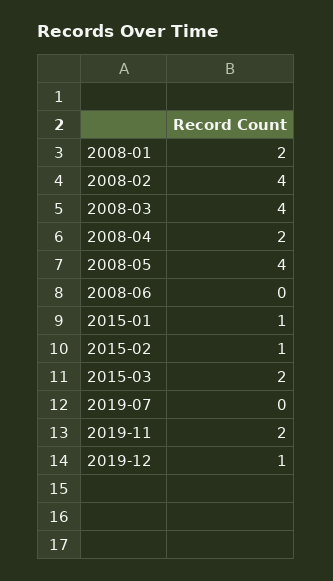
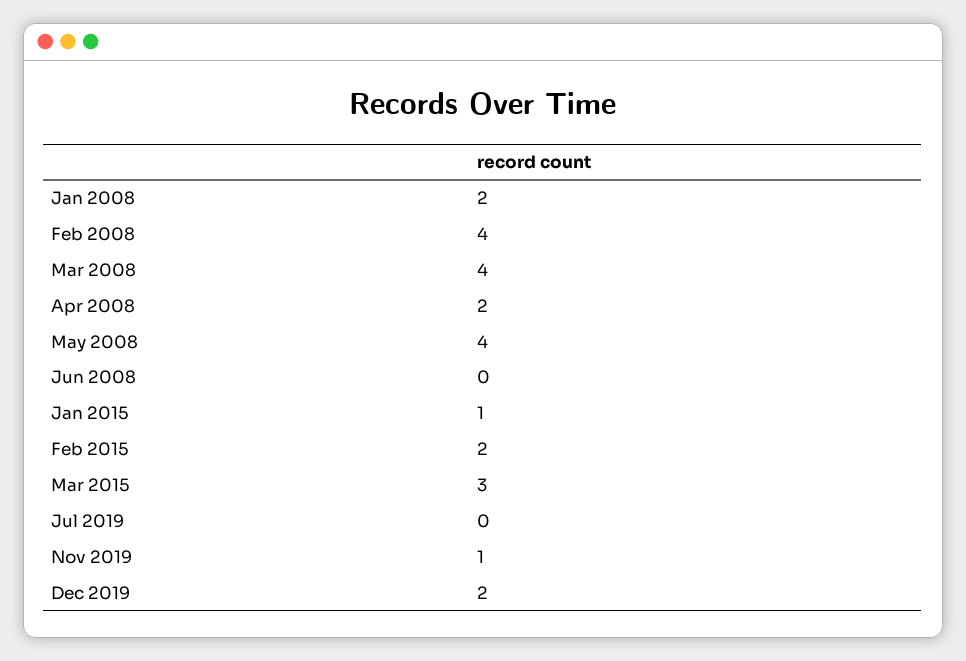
  {
    "2008-01": 2,
    "2008-02": 4,
    "2008-03": 4,
    "2008-04": 2,
    "2008-05": 4,
    "2008-06": 0,
    "2015-01": 1,
-   "2015-02": 1,
+   "2015-02": 2,
-   "2015-03": 2,
+   "2015-03": 3,
    "2019-07": 0,
-   "2019-11": 2,
+   "2019-11": 1,
-   "2019-12": 1
+   "2019-12": 2
  }

